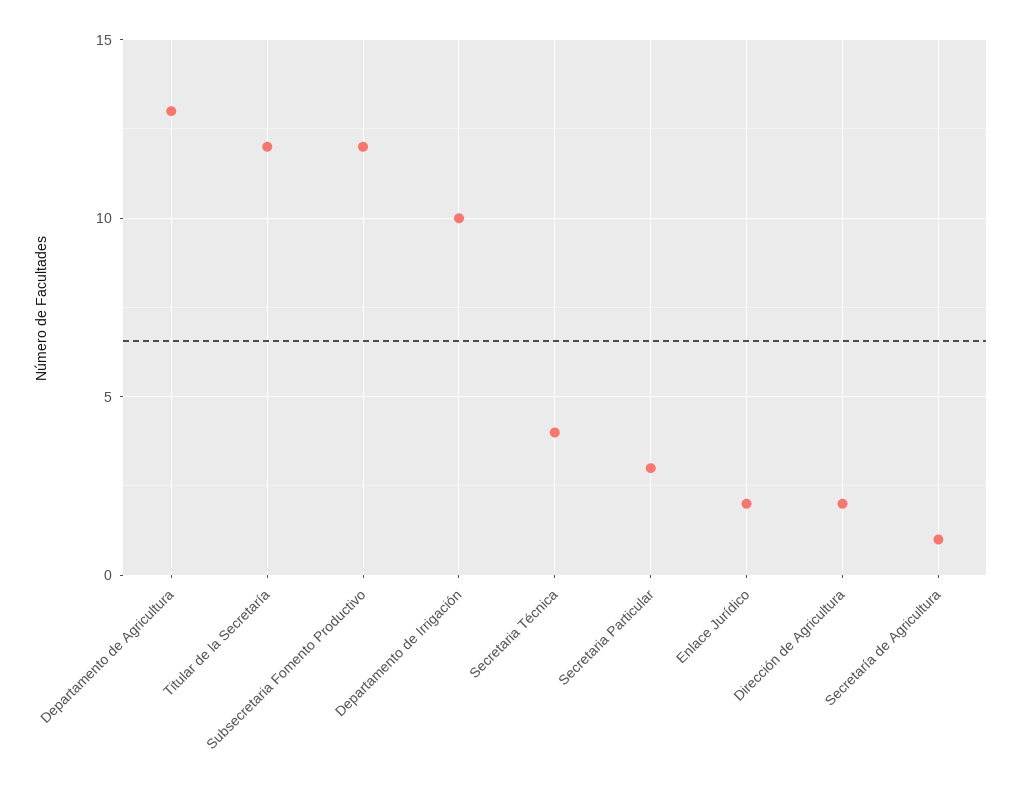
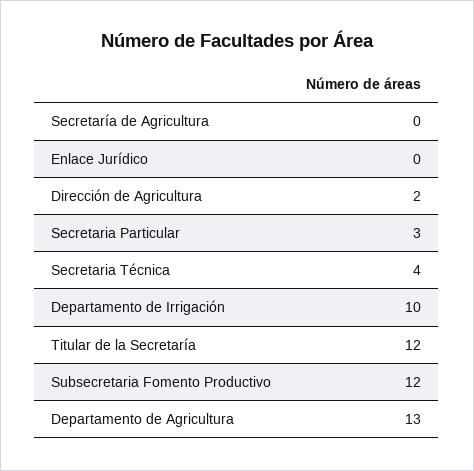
  {
    "Departamento de Agricultura": 13,
    "Titular de la Secretaría": 12,
    "Subsecretaria Fomento Productivo": 12,
    "Departamento de Irrigación": 10,
    "Secretaria Técnica": 4,
    "Secretaria Particular": 3,
-   "Enlace Jurídico": 2,
+   "Enlace Jurídico": 0,
    "Dirección de Agricultura": 2,
-   "Secretaría de Agricultura": 1
+   "Secretaría de Agricultura": 0
  }

